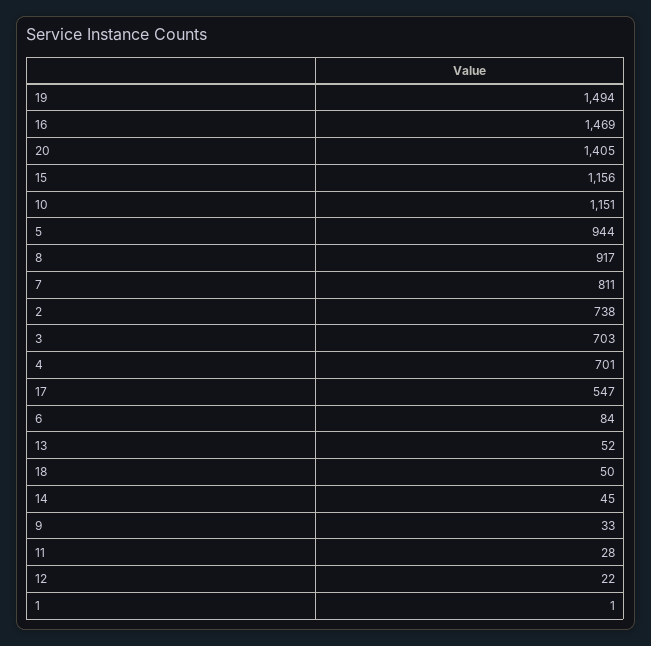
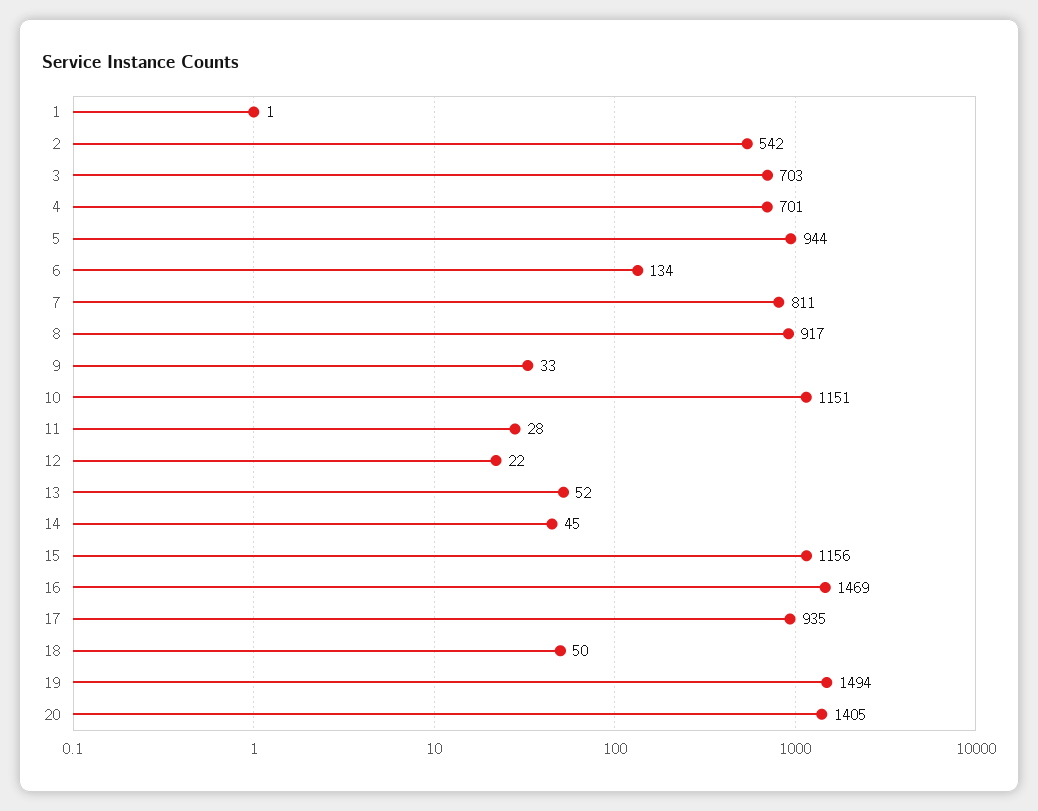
  {
    "19": 1494,
    "16": 1469,
    "20": 1405,
    "15": 1156,
    "10": 1151,
    "5": 944,
    "8": 917,
    "7": 811,
-   "2": 738,
+   "2": 542,
    "3": 703,
    "4": 701,
-   "17": 547,
+   "17": 935,
-   "6": 84,
+   "6": 134,
    "13": 52,
    "18": 50,
    "14": 45,
    "9": 33,
    "11": 28,
    "12": 22,
    "1": 1
  }

